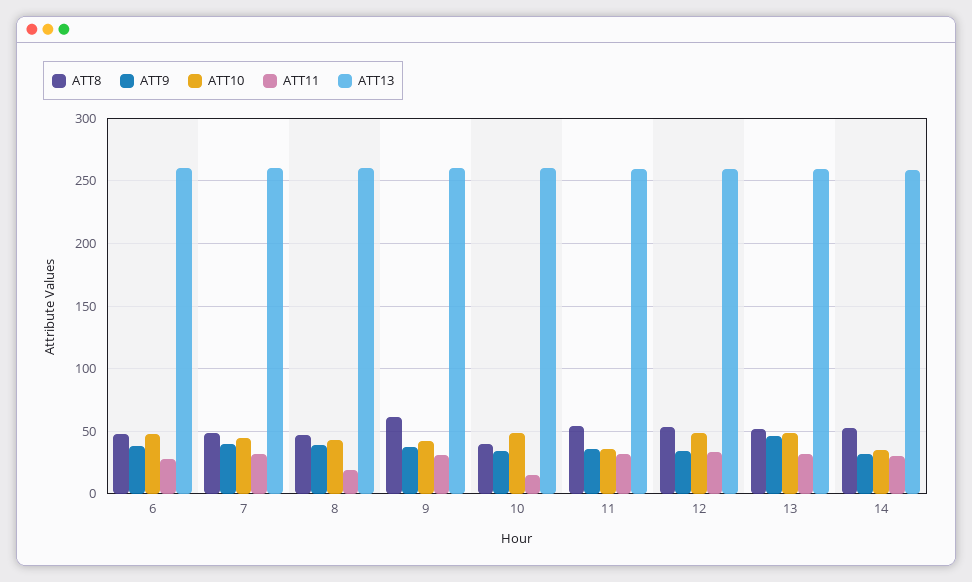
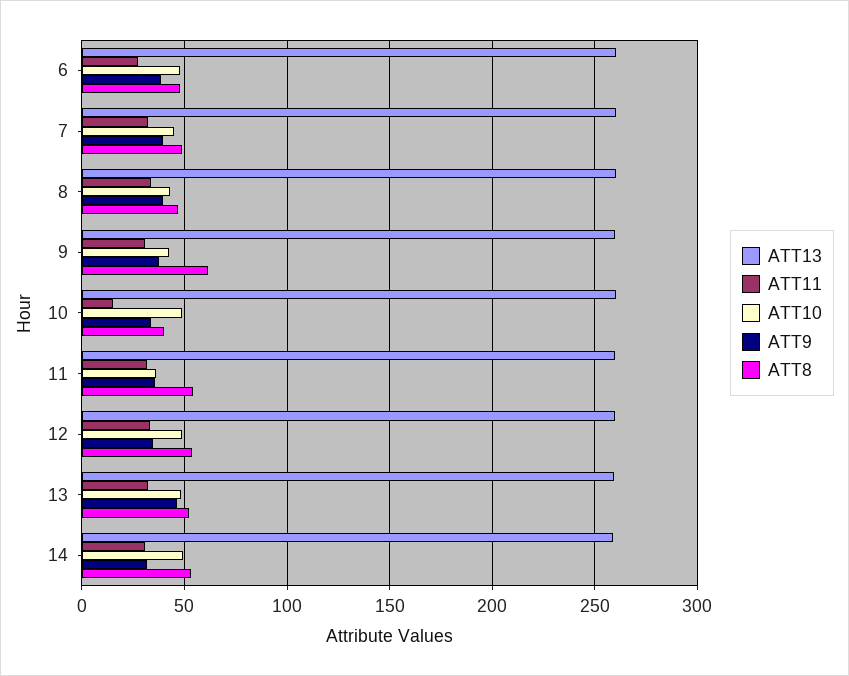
  {
    "ATT8": {
      "6": 50,
      "7": 50,
      "8": 45,
      "9": 60,
      "10": 40,
      "11": 55,
      "12": 55,
      "13": 50,
      "14": 55
    },
    "ATT9": {
      "6": 40,
      "7": 40,
      "8": 40,
      "9": 40,
      "10": 35,
      "11": 35,
      "12": 35,
      "13": 45,
      "14": 30
    },
    "ATT10": {
      "6": 50,
      "7": 45,
      "8": 45,
      "9": 45,
      "10": 50,
      "11": 35,
      "12": 50,
      "13": 50,
-     "14": 35
+     "14": 50
    },
    "ATT11": {
      "6": 30,
      "7": 30,
-     "8": 20,
+     "8": 35,
      "9": 30,
      "10": 15,
      "11": 30,
      "12": 35,
      "13": 30,
      "14": 30
    },
    "ATT13": {
      "6": 260,
      "7": 260,
      "8": 260,
      "9": 260,
      "10": 260,
      "11": 260,
      "12": 260,
      "13": 260,
      "14": 260
    }
  }

